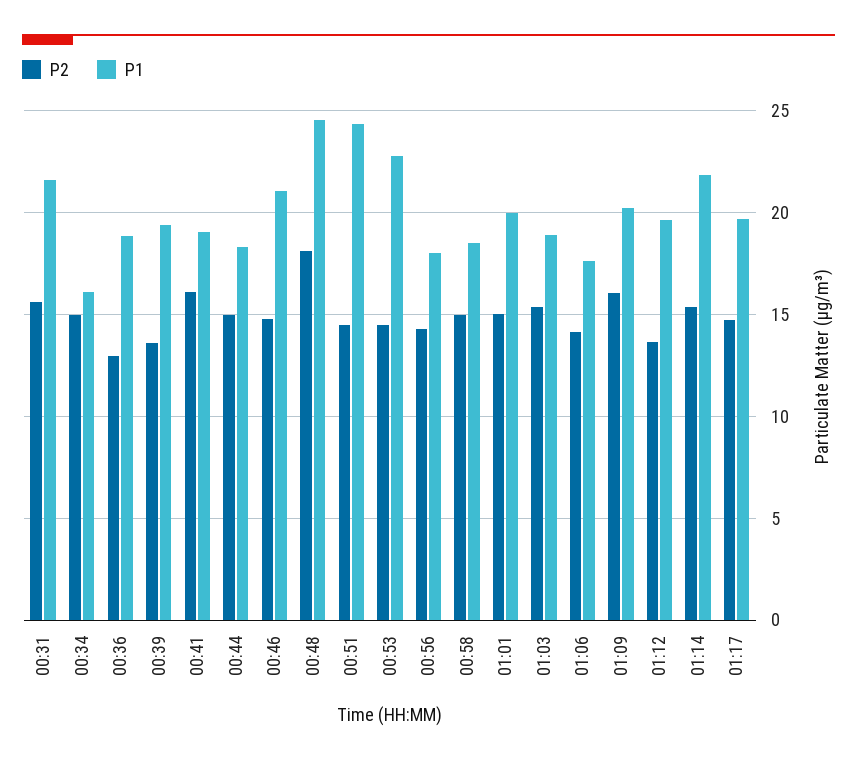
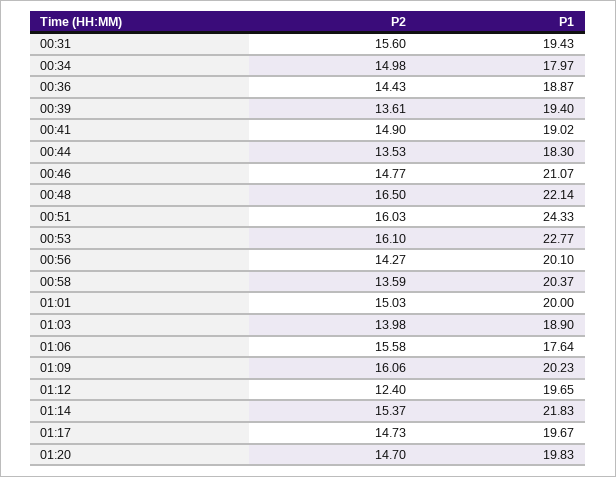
  {
    "P2": {
      "00:31": 15.6,
      "00:34": 14.98,
-     "00:36": 13,
+     "00:36": 14.43,
      "00:39": 13.61,
-     "00:41": 16,
+     "00:41": 14.9,
-     "00:44": 15,
+     "00:44": 13.53,
      "00:46": 14.77,
-     "00:48": 18,
+     "00:48": 16.5,
-     "00:51": 14.5,
+     "00:51": 16.03,
-     "00:53": 14.5,
+     "00:53": 16.1,
      "00:56": 14.27,
-     "00:58": 15,
+     "00:58": 13.59,
      "01:01": 15.03,
-     "01:03": 15.5,
+     "01:03": 13.98,
-     "01:06": 14,
+     "01:06": 15.58,
      "01:09": 16.06,
-     "01:12": 13.5,
+     "01:12": 12.4,
      "01:14": 15.37,
-     "01:17": 14.73
+     "01:17": 14.73,
+     "01:20": 14.7
    },
    "P1": {
-     "00:31": 21.5,
+     "00:31": 19.43,
-     "00:34": 16,
+     "00:34": 17.97,
      "00:36": 18.87,
      "00:39": 19.4,
      "00:41": 19.02,
      "00:44": 18.3,
      "00:46": 21.07,
-     "00:48": 24.5,
+     "00:48": 22.14,
      "00:51": 24.33,
      "00:53": 22.77,
-     "00:56": 18,
+     "00:56": 20.1,
-     "00:58": 18.5,
+     "00:58": 20.37,
      "01:01": 20,
      "01:03": 18.9,
      "01:06": 17.64,
      "01:09": 20.23,
      "01:12": 19.65,
      "01:14": 21.83,
-     "01:17": 19.67
+     "01:17": 19.67,
+     "01:20": 19.83
    }
  }

